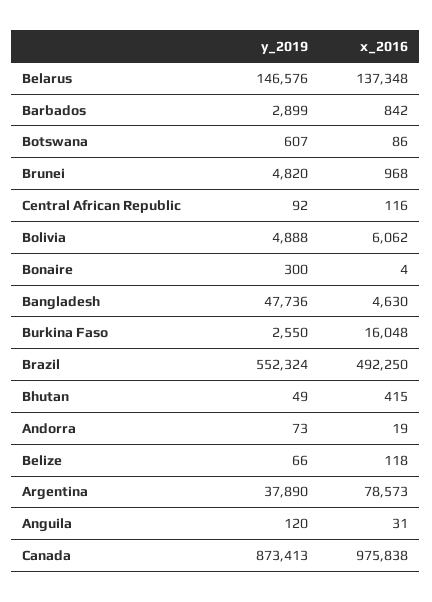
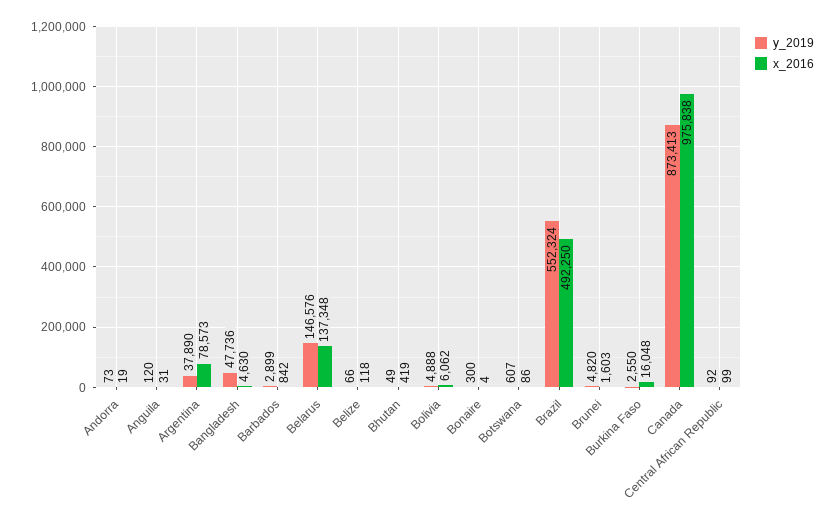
  {
    "y_2019": {
      "Belarus": 146576,
      "Barbados": 2899,
      "Botswana": 607,
      "Brunei": 4820,
      "Central African Republic": 92,
      "Bolivia": 4888,
      "Bonaire": 300,
      "Bangladesh": 47736,
      "Burkina Faso": 2550,
      "Brazil": 552324,
      "Bhutan": 49,
      "Andorra": 73,
      "Belize": 66,
      "Argentina": 37890,
      "Anguila": 120,
      "Canada": 873413
    },
    "x_2016": {
      "Belarus": 137348,
      "Barbados": 842,
      "Botswana": 86,
-     "Brunei": 968,
+     "Brunei": 1603,
-     "Central African Republic": 116,
+     "Central African Republic": 99,
      "Bolivia": 6062,
      "Bonaire": 4,
      "Bangladesh": 4630,
      "Burkina Faso": 16048,
      "Brazil": 492250,
-     "Bhutan": 415,
+     "Bhutan": 419,
      "Andorra": 19,
      "Belize": 118,
      "Argentina": 78573,
      "Anguila": 31,
      "Canada": 975838
    }
  }

